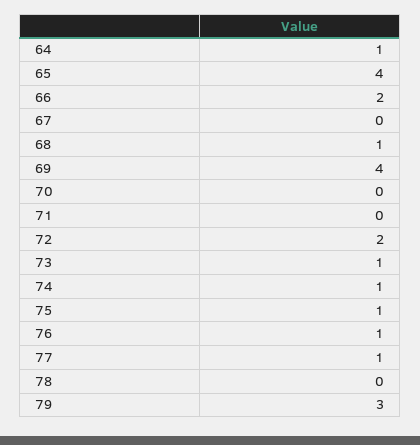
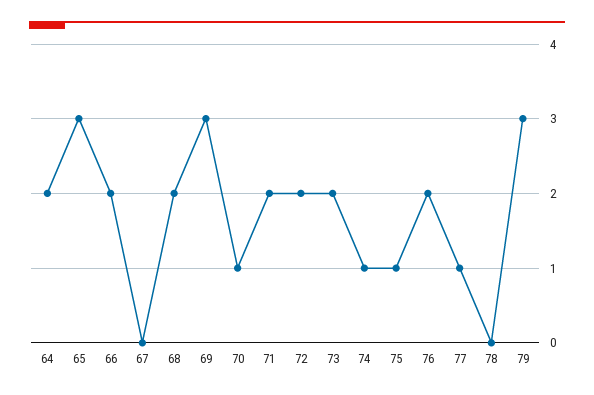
  {
-   "64": 1,
+   "64": 2,
-   "65": 4,
+   "65": 3,
    "66": 2,
    "67": 0,
-   "68": 1,
+   "68": 2,
-   "69": 4,
+   "69": 3,
-   "70": 0,
+   "70": 1,
-   "71": 0,
+   "71": 2,
    "72": 2,
-   "73": 1,
+   "73": 2,
    "74": 1,
    "75": 1,
-   "76": 1,
+   "76": 2,
    "77": 1,
    "78": 0,
    "79": 3
  }

